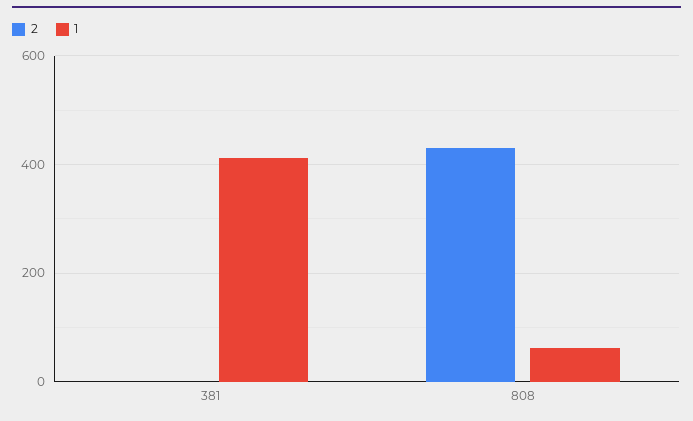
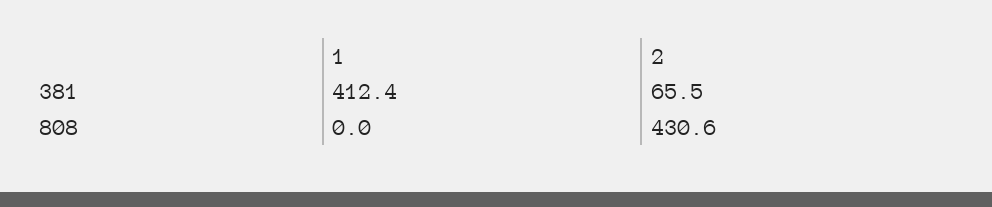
  {
    "2": {
-     "381": 0,
+     "381": 65.5,
      "808": 430.6
    },
    "1": {
      "381": 412.4,
-     "808": 60
+     "808": 0
    }
  }

